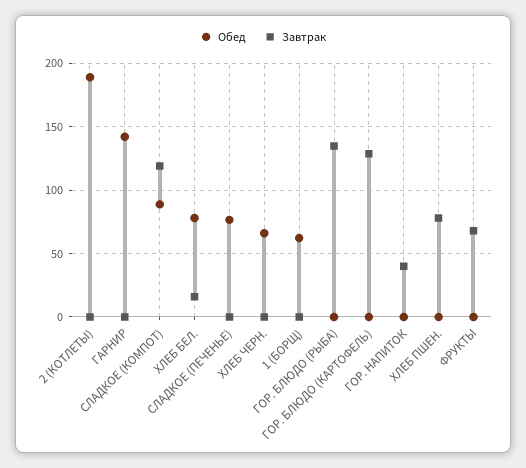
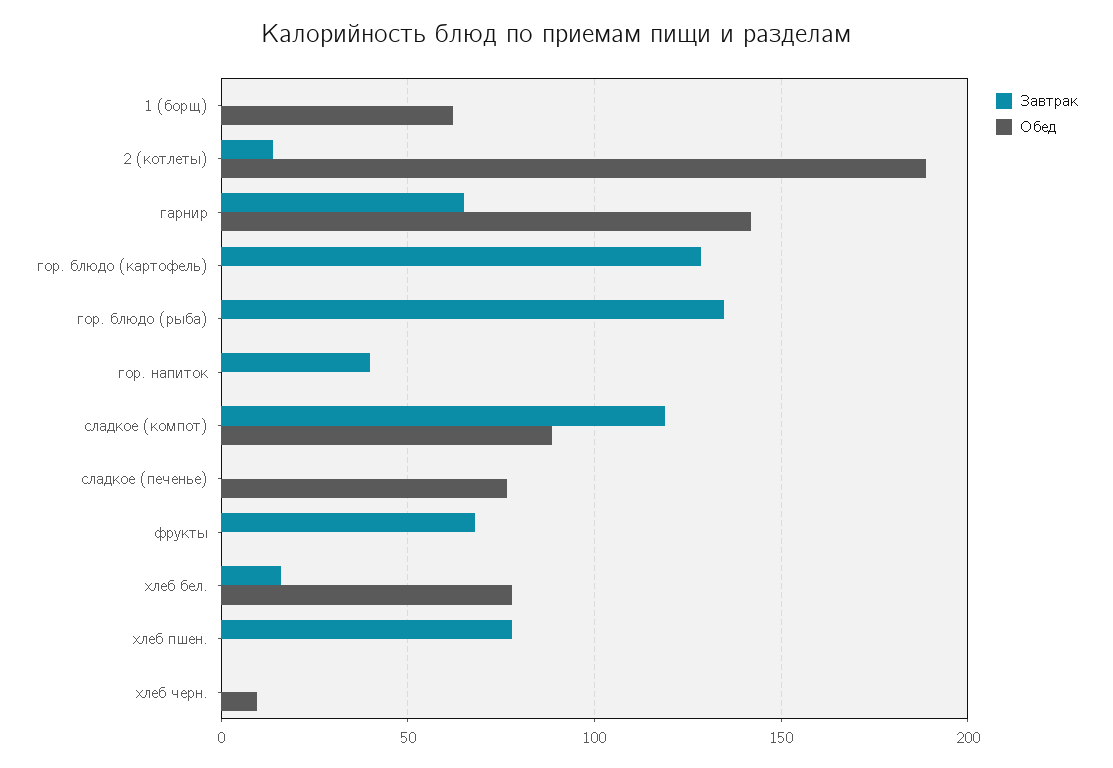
  {
    "Обед": {
      "2 (КОТЛЕТЫ)": 190,
      "ГАРНИР": 140,
      "СЛАДКОЕ (КОМПОТ)": 90,
      "ХЛЕБ БЕЛ.": 80,
      "СЛАДКОЕ (ПЕЧЕНЬЕ)": 75,
-     "ХЛЕБ ЧЕРН.": 65,
+     "ХЛЕБ ЧЕРН.": 10,
      "1 (БОРЩ)": 60,
      "ГОР. БЛЮДО (РЫБА)": 0,
      "ГОР. БЛЮДО (КАРТОФЕЛЬ)": 0,
      "ГОР. НАПИТОК": 0,
      "ХЛЕБ ПШЕН.": 0,
      "ФРУКТЫ": 0
    },
    "Завтрак": {
-     "2 (КОТЛЕТЫ)": 0,
+     "2 (КОТЛЕТЫ)": 15,
-     "ГАРНИР": 0,
+     "ГАРНИР": 65,
      "СЛАДКОЕ (КОМПОТ)": 120,
      "ХЛЕБ БЕЛ.": 15,
      "СЛАДКОЕ (ПЕЧЕНЬЕ)": 0,
      "ХЛЕБ ЧЕРН.": 0,
      "1 (БОРЩ)": 0,
      "ГОР. БЛЮДО (РЫБА)": 135,
      "ГОР. БЛЮДО (КАРТОФЕЛЬ)": 130,
      "ГОР. НАПИТОК": 40,
      "ХЛЕБ ПШЕН.": 80,
      "ФРУКТЫ": 70
    }
  }

